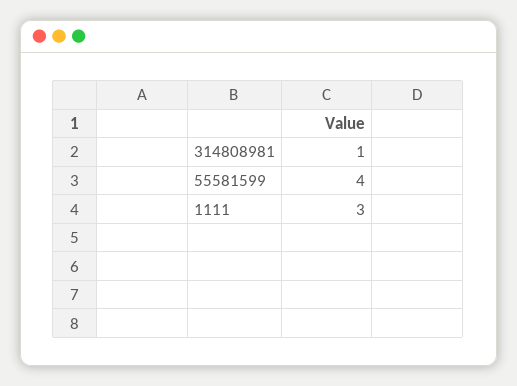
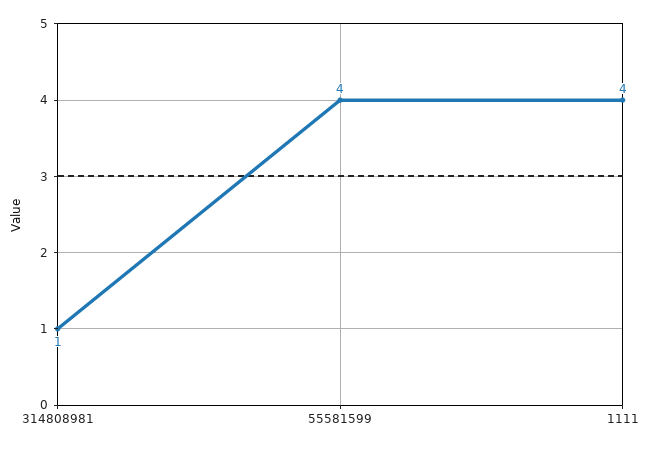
  {
    "314808981": 1,
    "55581599": 4,
-   "1111": 3
+   "1111": 4
  }

